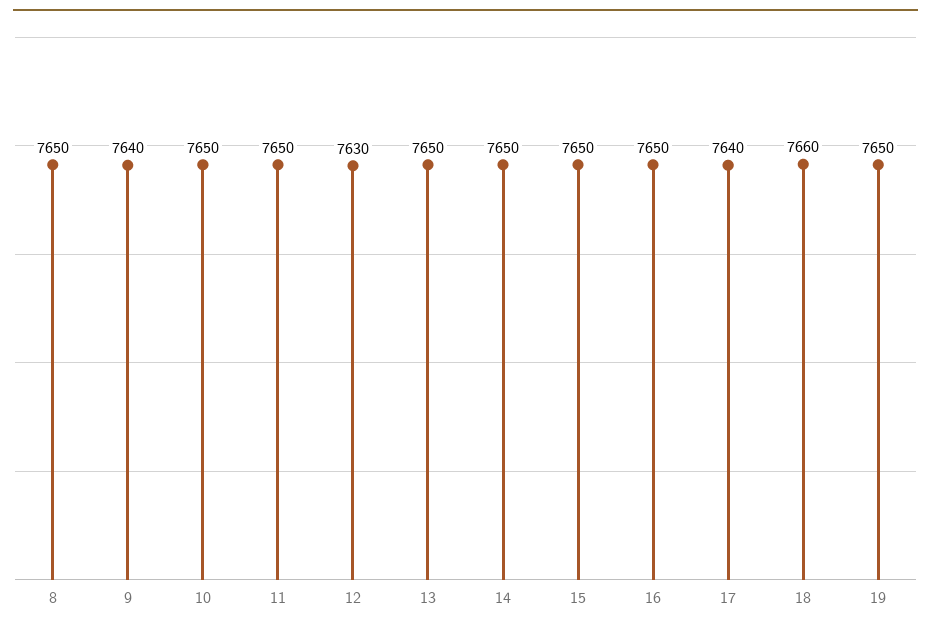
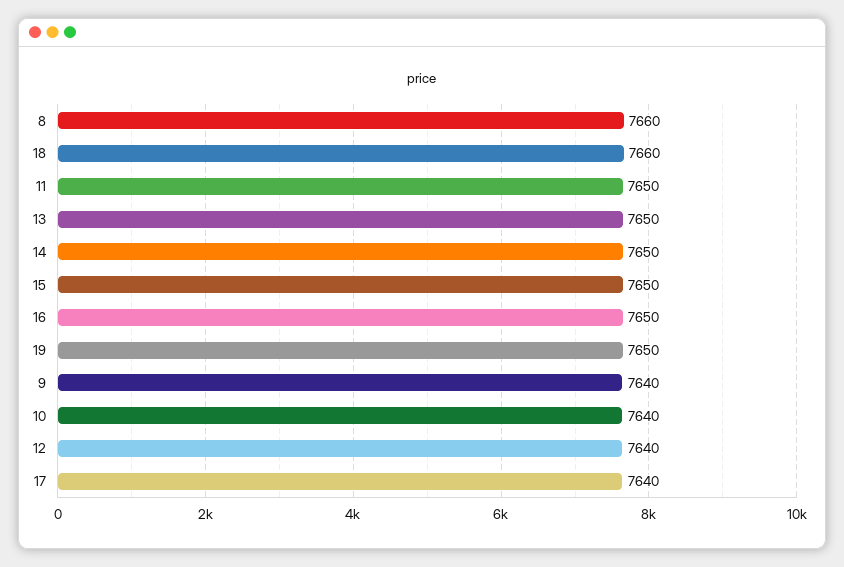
  {
-   "8": 7650,
+   "8": 7660,
    "9": 7640,
-   "10": 7650,
+   "10": 7640,
    "11": 7650,
-   "12": 7630,
+   "12": 7640,
    "13": 7650,
    "14": 7650,
    "15": 7650,
    "16": 7650,
    "17": 7640,
    "18": 7660,
    "19": 7650
  }

